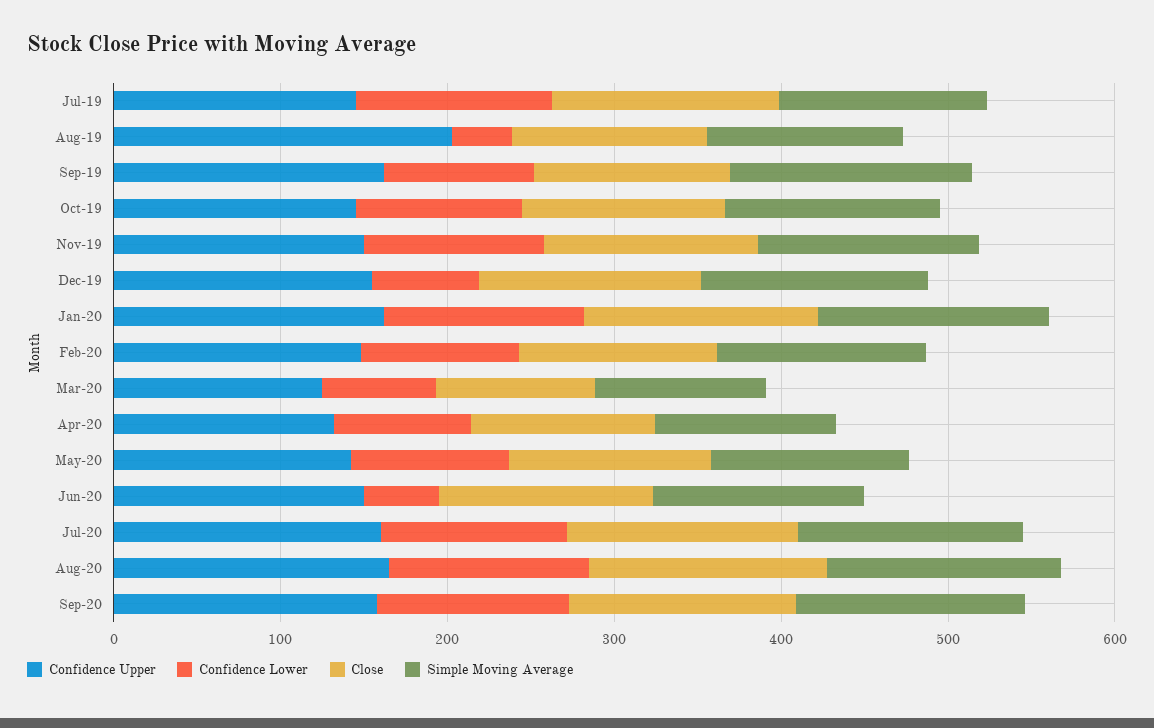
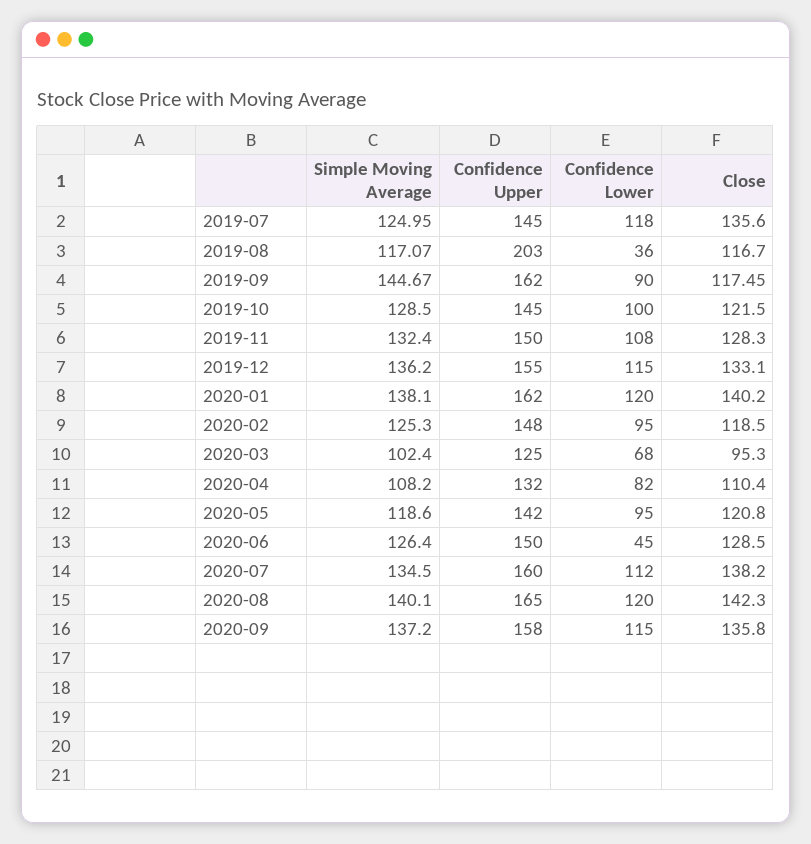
  {
    "Confidence Upper": {
      "Jul-19": 145,
      "Aug-19": 203,
      "Sep-19": 162,
      "Oct-19": 145,
      "Nov-19": 150,
      "Dec-19": 155,
      "Jan-20": 162,
      "Feb-20": 148,
      "Mar-20": 125,
      "Apr-20": 132,
      "May-20": 142,
      "Jun-20": 150,
      "Jul-20": 160,
      "Aug-20": 165,
      "Sep-20": 158
    },
    "Confidence Lower": {
      "Jul-19": 118,
      "Aug-19": 36,
      "Sep-19": 90,
      "Oct-19": 100,
      "Nov-19": 108,
-     "Dec-19": 60,
+     "Dec-19": 115,
      "Jan-20": 120,
      "Feb-20": 95,
      "Mar-20": 68,
      "Apr-20": 82,
      "May-20": 95,
      "Jun-20": 45,
      "Jul-20": 112,
      "Aug-20": 120,
      "Sep-20": 115
    },
    "Close": {
      "Jul-19": 135.6,
      "Aug-19": 116.7,
      "Sep-19": 117.45,
      "Oct-19": 121.5,
      "Nov-19": 128.3,
      "Dec-19": 133.1,
      "Jan-20": 140.2,
      "Feb-20": 118.5,
      "Mar-20": 95.3,
      "Apr-20": 110.4,
      "May-20": 120.8,
      "Jun-20": 128.5,
      "Jul-20": 138.2,
      "Aug-20": 142.3,
      "Sep-20": 135.8
    },
    "Simple Moving Average": {
      "Jul-19": 124.95,
      "Aug-19": 117.07,
      "Sep-19": 144.67,
      "Oct-19": 128.5,
      "Nov-19": 132.4,
      "Dec-19": 136.2,
      "Jan-20": 138.1,
      "Feb-20": 125.3,
      "Mar-20": 102.4,
      "Apr-20": 108.2,
      "May-20": 118.6,
      "Jun-20": 126.4,
      "Jul-20": 134.5,
      "Aug-20": 140.1,
      "Sep-20": 137.2
    }
  }

